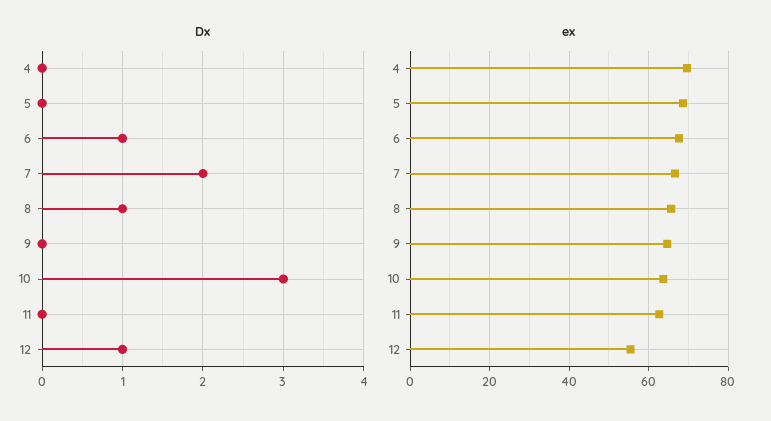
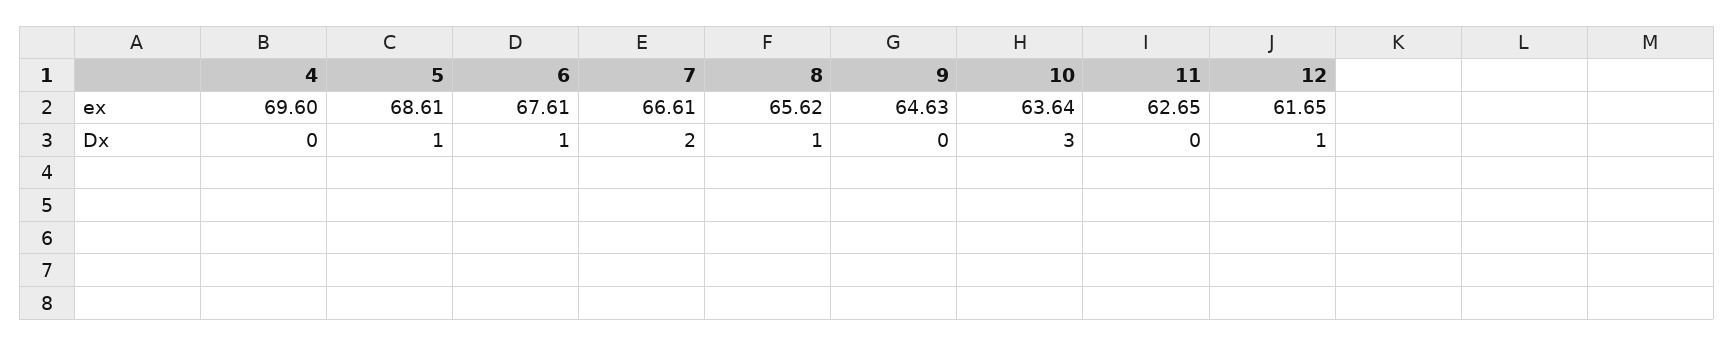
  {
    "Dx": {
      "4": 0,
-     "5": 0,
+     "5": 1,
      "6": 1,
      "7": 2,
      "8": 1,
      "9": 0,
      "10": 3,
      "11": 0,
      "12": 1
    },
    "ex": {
      "4": 69.6,
      "5": 68.61,
      "6": 67.61,
      "7": 66.61,
      "8": 65.62,
      "9": 64.63,
      "10": 63.64,
      "11": 62.65,
-     "12": 56
+     "12": 61.65
    }
  }

